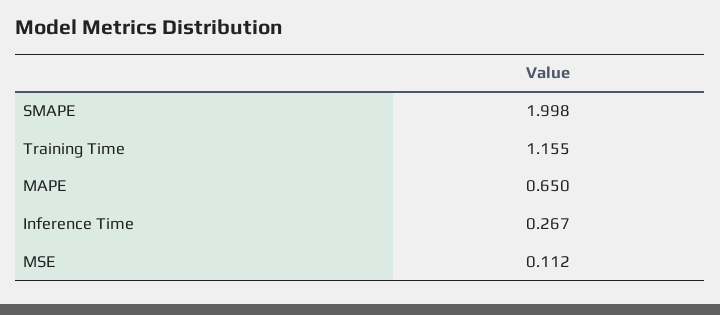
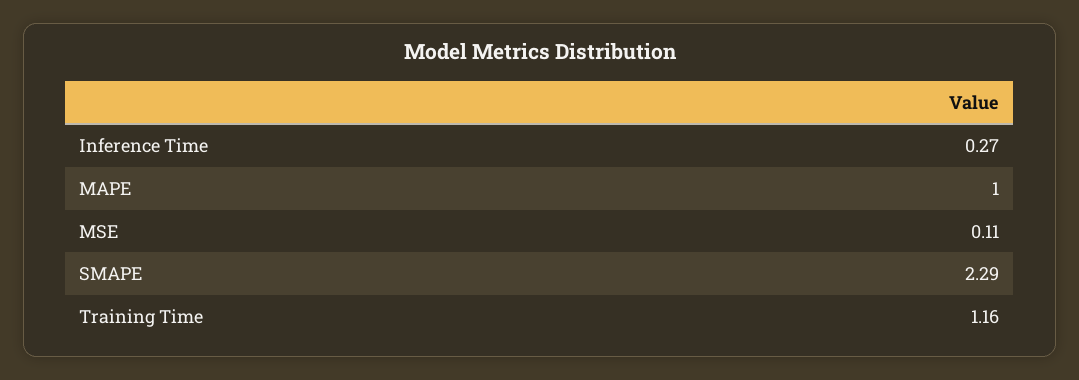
  {
-   "SMAPE": 1.998,
+   "SMAPE": 2.29,
    "Training Time": 1.155,
-   "MAPE": 0.65,
+   "MAPE": 1,
    "Inference Time": 0.267,
    "MSE": 0.112
  }

